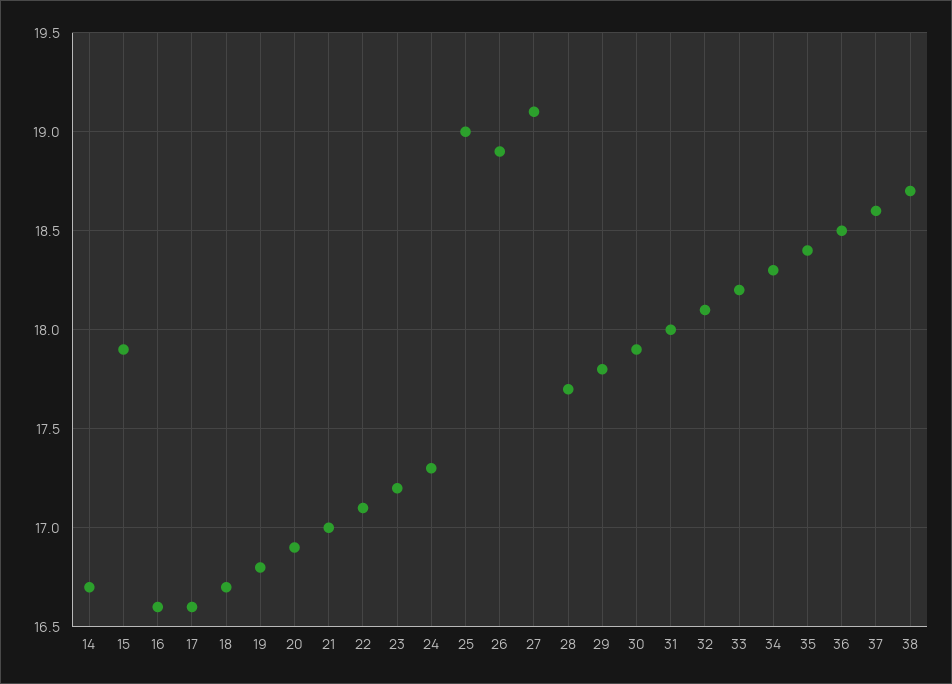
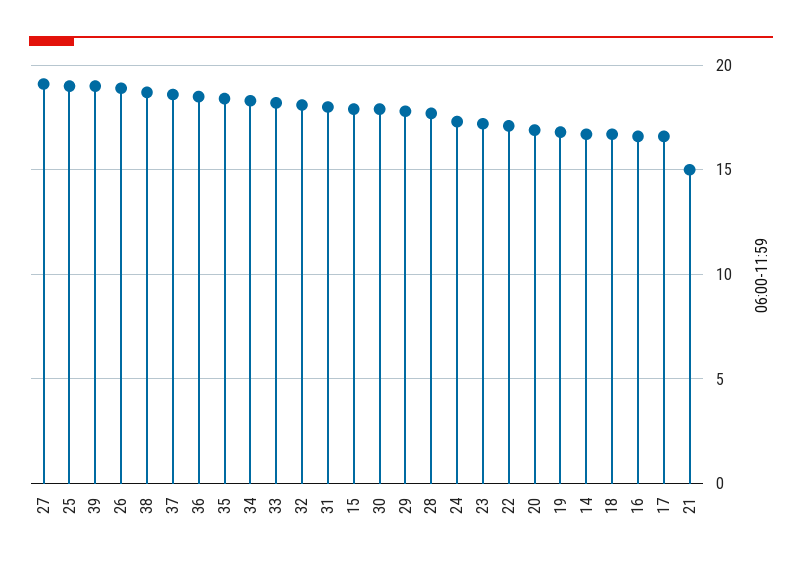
  {
    "14": 16.7,
    "15": 17.9,
    "16": 16.6,
    "17": 16.6,
    "18": 16.7,
    "19": 16.8,
    "20": 16.9,
-   "21": 17,
+   "21": 15,
    "22": 17.1,
    "23": 17.2,
    "24": 17.3,
    "25": 19,
    "26": 18.9,
    "27": 19.1,
    "28": 17.7,
    "29": 17.8,
    "30": 17.9,
    "31": 18,
    "32": 18.1,
    "33": 18.2,
    "34": 18.3,
    "35": 18.4,
    "36": 18.5,
    "37": 18.6,
-   "38": 18.7
+   "38": 18.7,
+   "39": 19
  }

